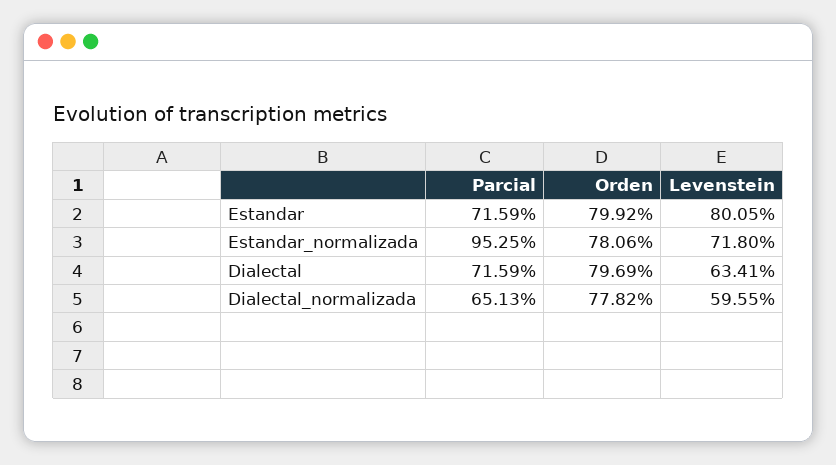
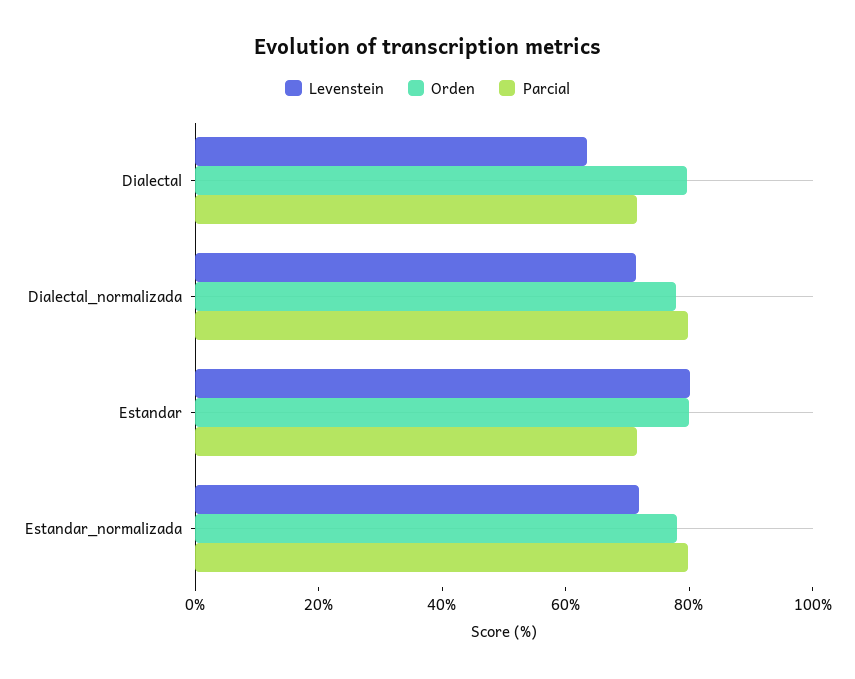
  {
    "Parcial": {
      "Estandar": 71.59,
-     "Estandar_normalizada": 95.25,
+     "Estandar_normalizada": 80,
      "Dialectal": 71.59,
-     "Dialectal_normalizada": 65.13
+     "Dialectal_normalizada": 80
    },
    "Orden": {
      "Estandar": 79.92,
      "Estandar_normalizada": 78.06,
      "Dialectal": 79.69,
      "Dialectal_normalizada": 77.82
    },
    "Levenstein": {
      "Estandar": 80.05,
      "Estandar_normalizada": 71.8,
      "Dialectal": 63.41,
-     "Dialectal_normalizada": 59.55
+     "Dialectal_normalizada": 70
    }
  }

